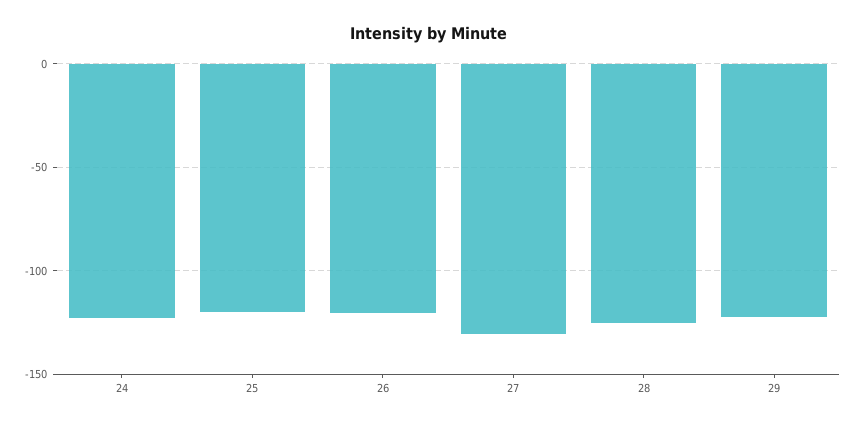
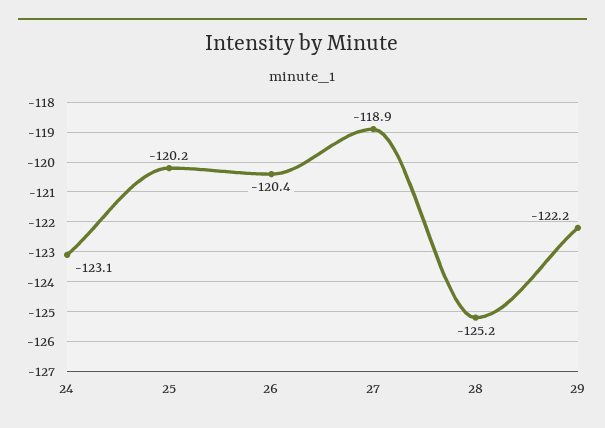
  {
    "24": -123.1,
    "25": -120.2,
    "26": -120.4,
-   "27": -130,
+   "27": -118.9,
    "28": -125.2,
    "29": -122.2
  }

